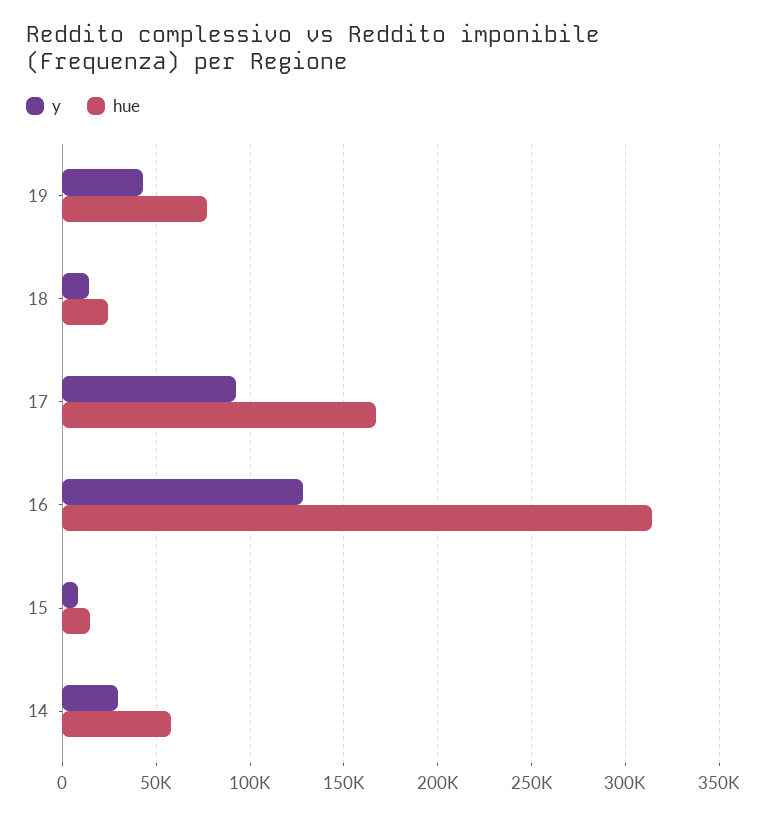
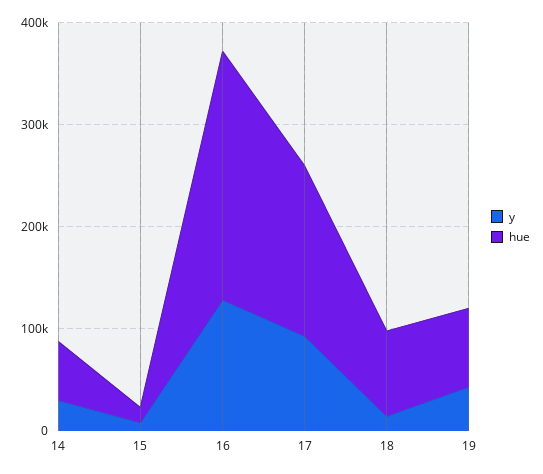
  {
    "y": {
      "19": 45000,
      "18": 15000,
      "17": 95000,
      "16": 130000,
      "15": 10000,
      "14": 30000
    },
    "hue": {
      "19": 75000,
-     "18": 25000,
+     "18": 80000,
      "17": 165000,
-     "16": 315000,
+     "16": 240000,
      "15": 15000,
      "14": 60000
    }
  }

